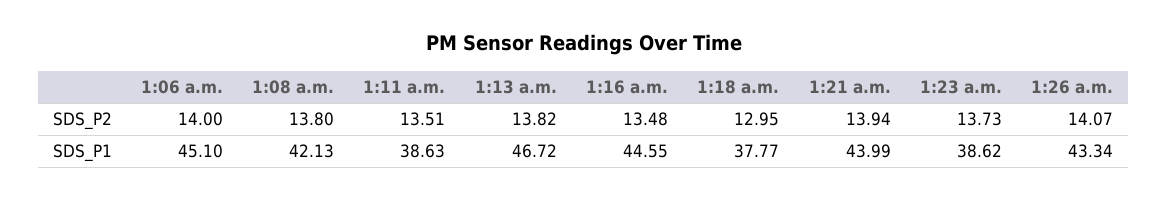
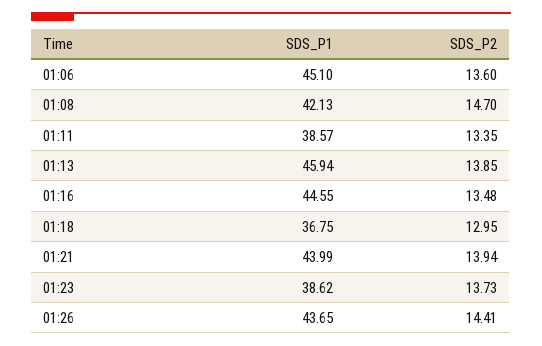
  {
    "1:06 a.m.": {
-     "SDS_P2": 14,
+     "SDS_P2": 13.6,
      "SDS_P1": 45.1
    },
    "1:08 a.m.": {
-     "SDS_P2": 13.8,
+     "SDS_P2": 14.7,
      "SDS_P1": 42.13
    },
    "1:11 a.m.": {
-     "SDS_P2": 13.51,
+     "SDS_P2": 13.35,
-     "SDS_P1": 38.63
+     "SDS_P1": 38.57
    },
    "1:13 a.m.": {
-     "SDS_P2": 13.82,
+     "SDS_P2": 13.85,
-     "SDS_P1": 46.72
+     "SDS_P1": 45.94
    },
    "1:16 a.m.": {
      "SDS_P2": 13.48,
      "SDS_P1": 44.55
    },
    "1:18 a.m.": {
      "SDS_P2": 12.95,
-     "SDS_P1": 37.77
+     "SDS_P1": 36.75
    },
    "1:21 a.m.": {
      "SDS_P2": 13.94,
      "SDS_P1": 43.99
    },
    "1:23 a.m.": {
      "SDS_P2": 13.73,
      "SDS_P1": 38.62
    },
    "1:26 a.m.": {
-     "SDS_P2": 14.07,
+     "SDS_P2": 14.41,
-     "SDS_P1": 43.34
+     "SDS_P1": 43.65
    }
  }

